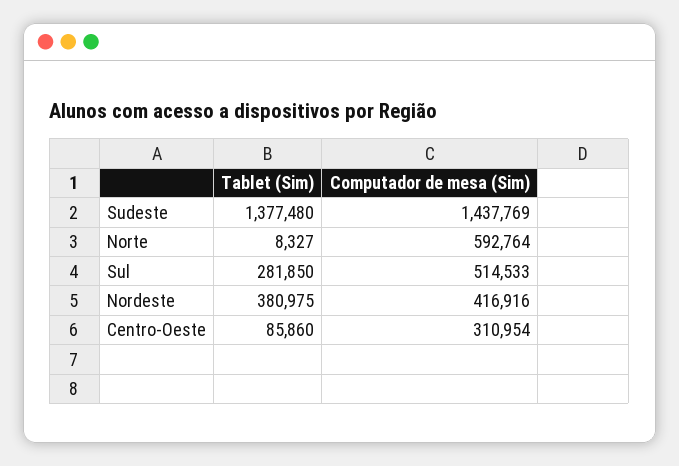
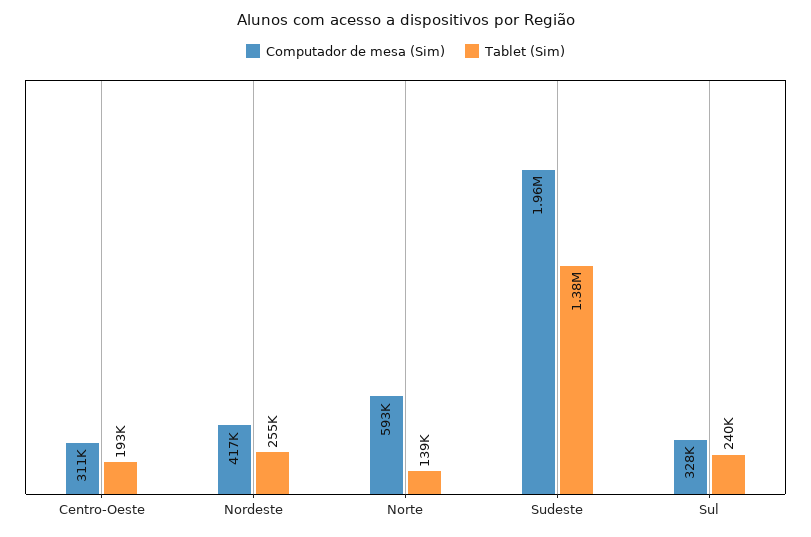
  {
    "Tablet (Sim)": {
      "Sudeste": 1377480,
-     "Norte": 8327,
+     "Norte": 139000,
-     "Sul": 281850,
+     "Sul": 240000,
-     "Nordeste": 380975,
+     "Nordeste": 255000,
-     "Centro-Oeste": 85860
+     "Centro-Oeste": 193000
    },
    "Computador de mesa (Sim)": {
-     "Sudeste": 1437769,
+     "Sudeste": 1960000,
      "Norte": 592764,
-     "Sul": 514533,
+     "Sul": 328000,
      "Nordeste": 416916,
      "Centro-Oeste": 310954
    }
  }

